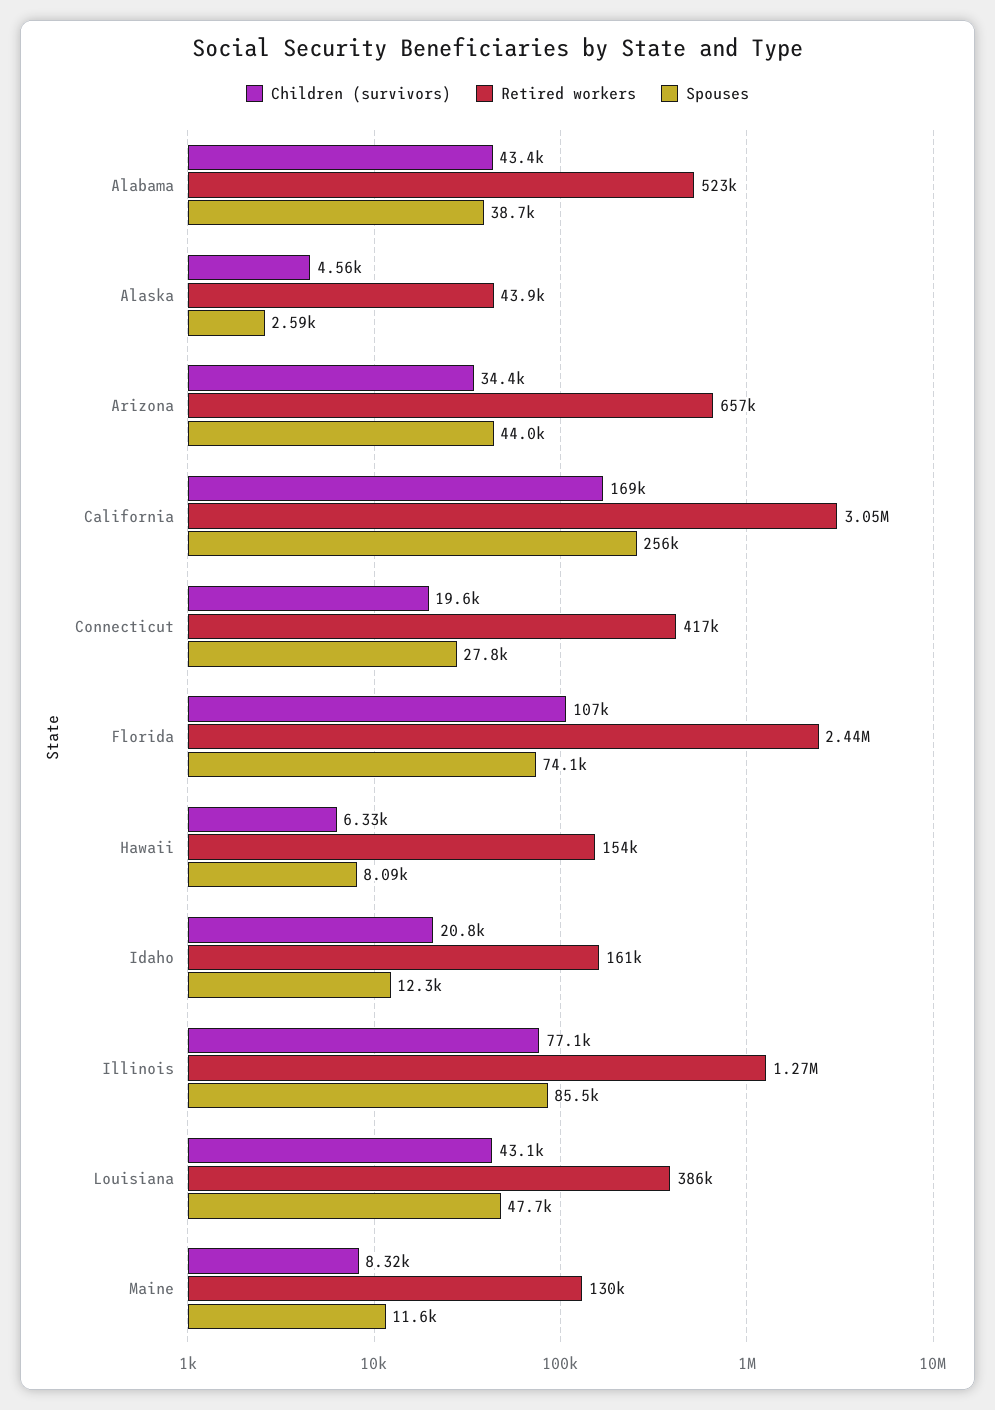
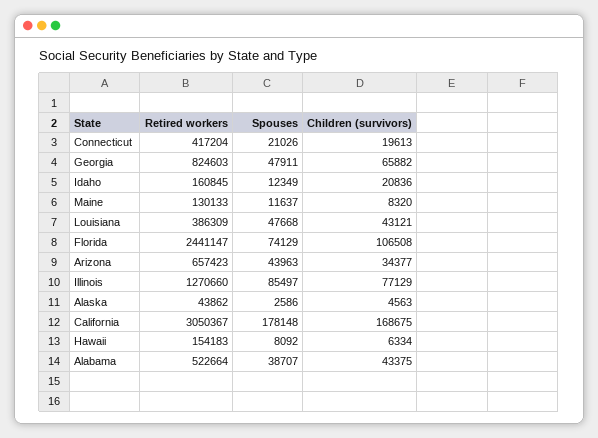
  {
    "Children (survivors)": {
      "Alabama": 43375,
      "Alaska": 4563,
      "Arizona": 34377,
      "California": 168675,
      "Connecticut": 19613,
      "Florida": 106508,
      "Hawaii": 6334,
      "Idaho": 20836,
      "Illinois": 77129,
      "Louisiana": 43121,
-     "Maine": 8320
+     "Maine": 8320,
+     "Georgia": 65882
    },
    "Retired workers": {
      "Alabama": 522664,
      "Alaska": 43862,
      "Arizona": 657423,
      "California": 3050367,
      "Connecticut": 417204,
      "Florida": 2441147,
      "Hawaii": 154183,
      "Idaho": 160845,
      "Illinois": 1270660,
      "Louisiana": 386309,
-     "Maine": 130133
+     "Maine": 130133,
+     "Georgia": 824603
    },
    "Spouses": {
      "Alabama": 38707,
      "Alaska": 2586,
      "Arizona": 43963,
-     "California": 256000,
+     "California": 178148,
-     "Connecticut": 27800,
+     "Connecticut": 21026,
      "Florida": 74129,
      "Hawaii": 8092,
      "Idaho": 12349,
      "Illinois": 85497,
      "Louisiana": 47668,
-     "Maine": 11637
+     "Maine": 11637,
+     "Georgia": 47911
    }
  }

